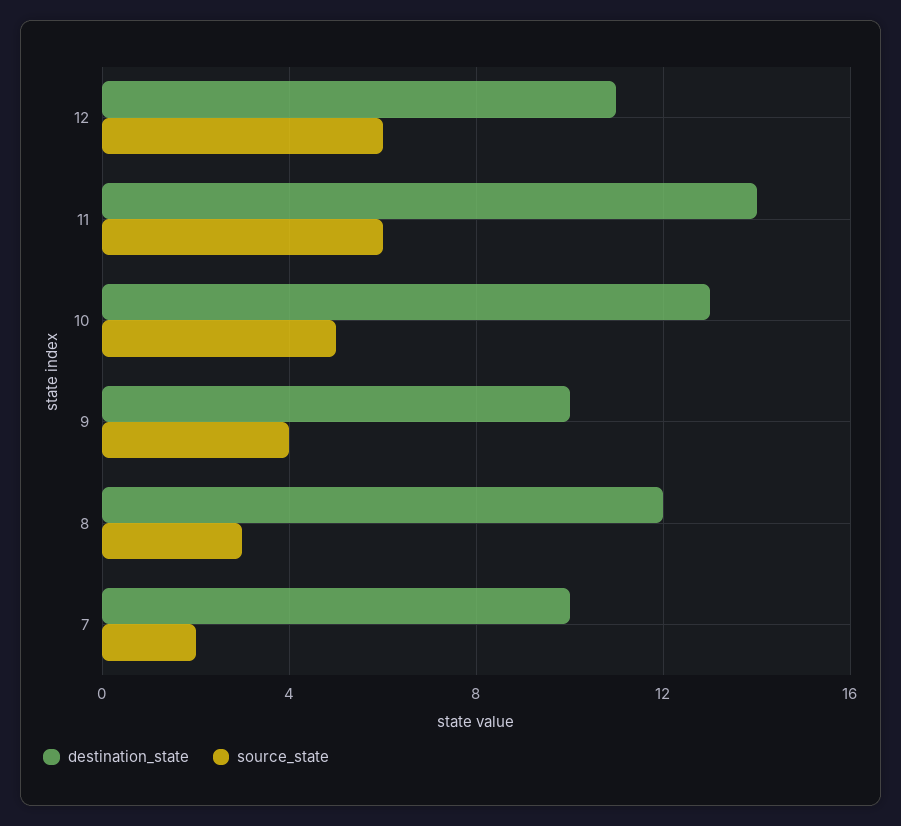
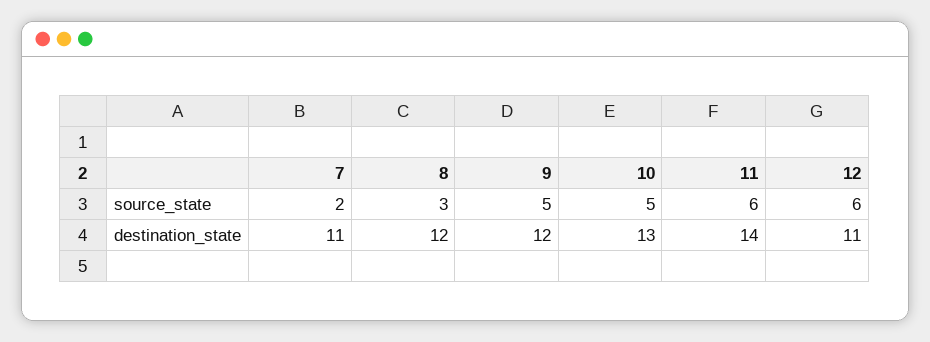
  {
    "destination_state": {
      "12": 11,
      "11": 14,
      "10": 13,
-     "9": 10,
+     "9": 12,
      "8": 12,
-     "7": 10
+     "7": 11
    },
    "source_state": {
      "12": 6,
      "11": 6,
      "10": 5,
-     "9": 4,
+     "9": 5,
      "8": 3,
      "7": 2
    }
  }

